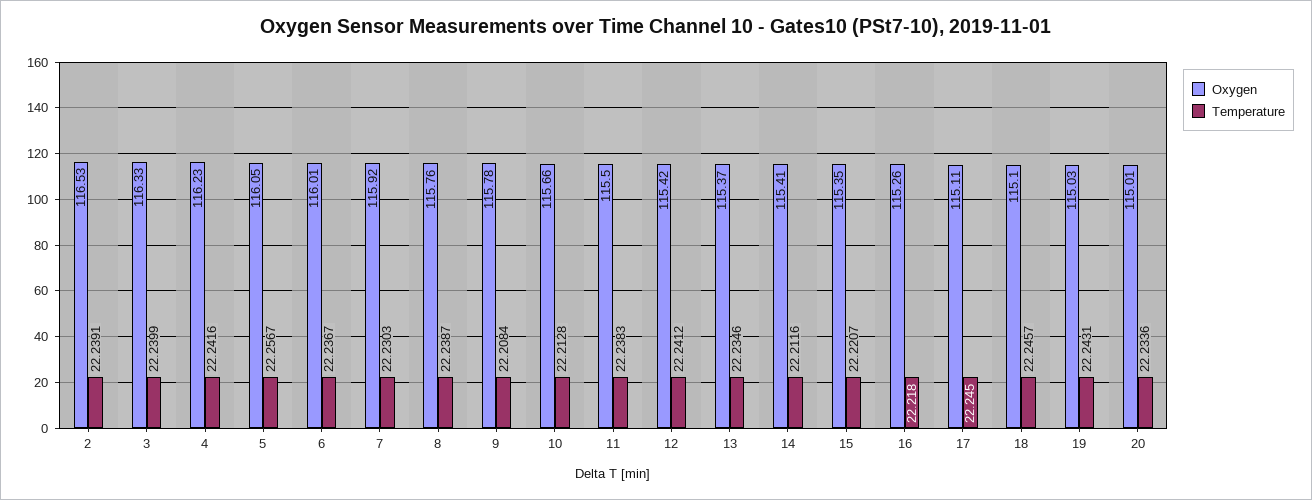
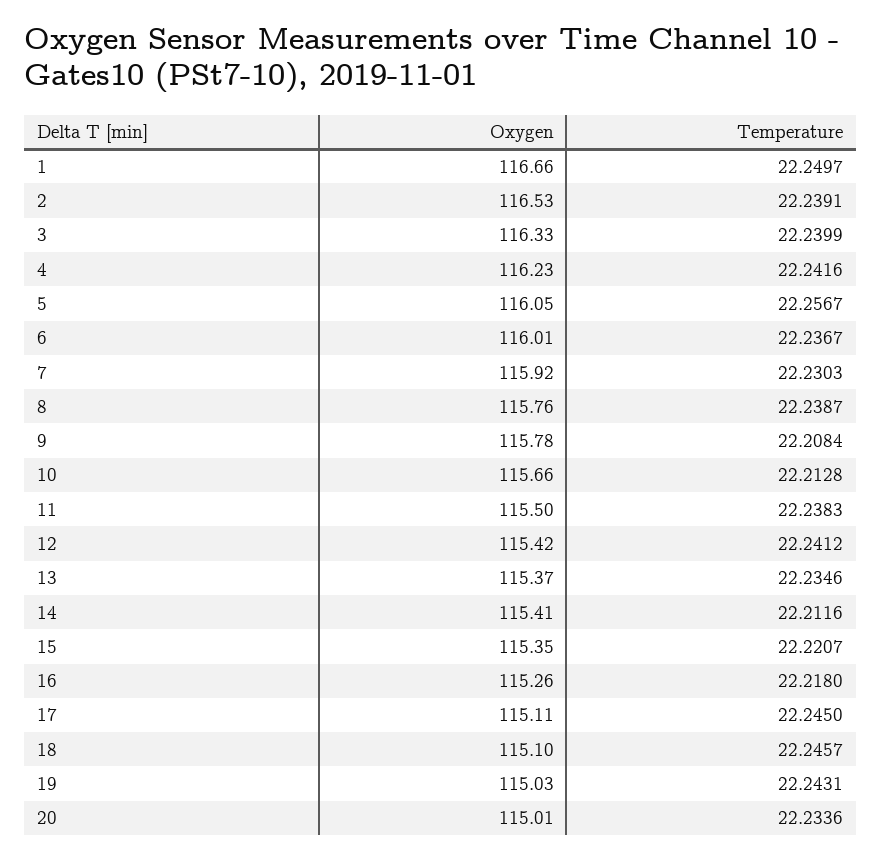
  {
    "Oxygen": {
      "2": 116.53,
      "3": 116.33,
      "4": 116.23,
      "5": 116.05,
      "6": 116.01,
      "7": 115.92,
      "8": 115.76,
      "9": 115.78,
      "10": 115.66,
      "11": 115.5,
      "12": 115.42,
      "13": 115.37,
      "14": 115.41,
      "15": 115.35,
      "16": 115.26,
      "17": 115.11,
      "18": 115.1,
      "19": 115.03,
-     "20": 115.01
+     "20": 115.01,
+     "1": 116.66
    },
    "Temperature": {
      "2": 22.2391,
      "3": 22.2399,
      "4": 22.2416,
      "5": 22.2567,
      "6": 22.2367,
      "7": 22.2303,
      "8": 22.2387,
      "9": 22.2084,
      "10": 22.2128,
      "11": 22.2383,
      "12": 22.2412,
      "13": 22.2346,
      "14": 22.2116,
      "15": 22.2207,
      "16": 22.218,
      "17": 22.245,
      "18": 22.2457,
      "19": 22.2431,
-     "20": 22.2336
+     "20": 22.2336,
+     "1": 22.2497
    }
  }

